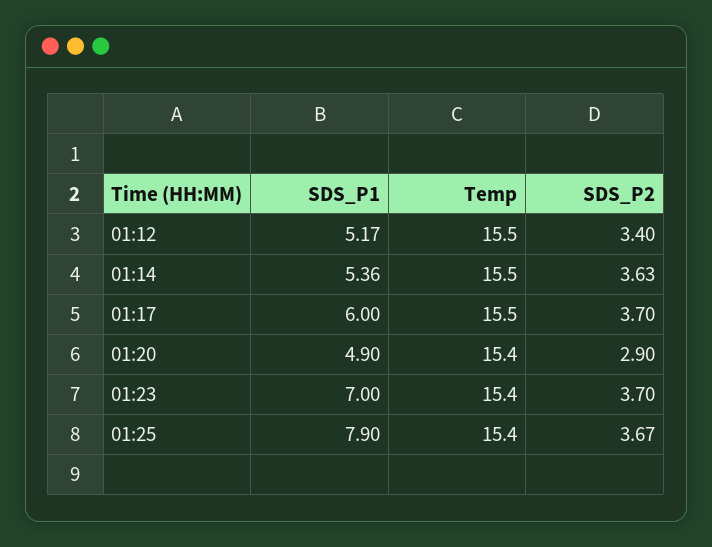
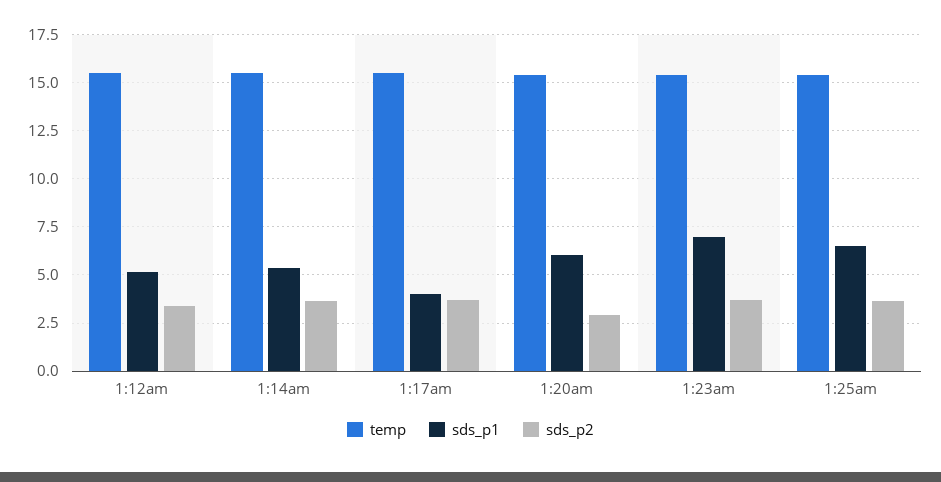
  {
    "SDS_P1": {
      "01:12": 5.17,
      "01:14": 5.36,
-     "01:17": 6,
+     "01:17": 4,
-     "01:20": 4.9,
+     "01:20": 6,
      "01:23": 7,
-     "01:25": 7.9
+     "01:25": 6.5
    },
    "Temp": {
      "01:12": 15.5,
      "01:14": 15.5,
      "01:17": 15.5,
      "01:20": 15.4,
      "01:23": 15.4,
      "01:25": 15.4
    },
    "SDS_P2": {
      "01:12": 3.4,
      "01:14": 3.63,
      "01:17": 3.7,
      "01:20": 2.9,
      "01:23": 3.7,
      "01:25": 3.67
    }
  }

